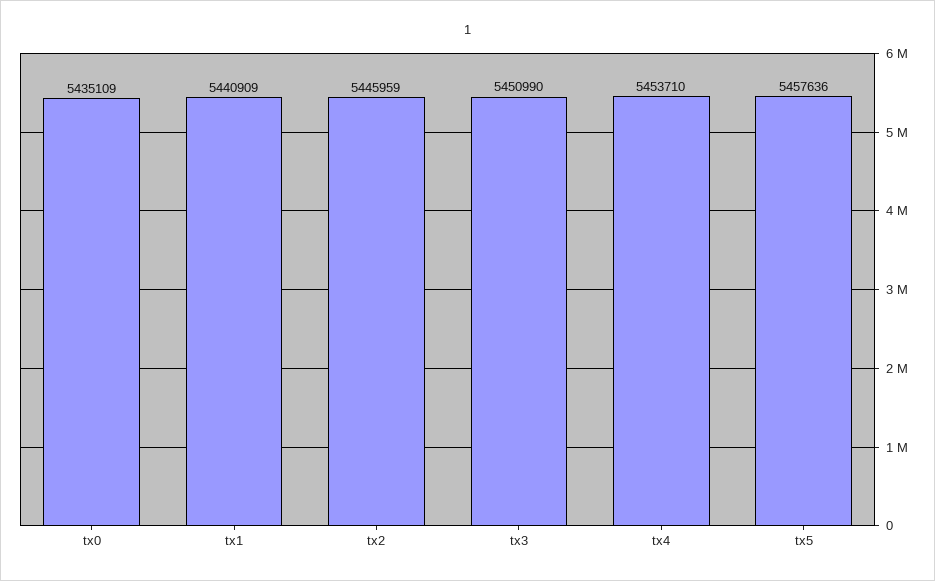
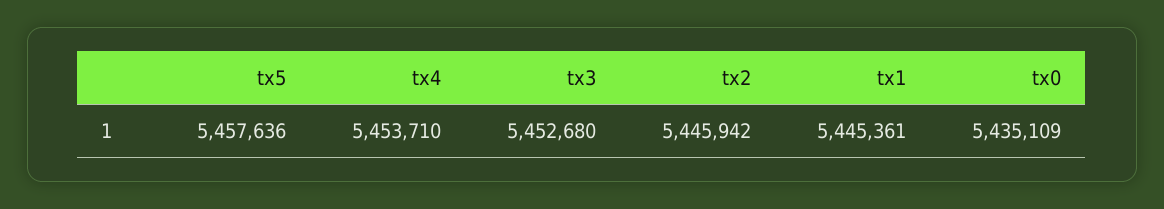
  {
    "tx0": 5435109,
-   "tx1": 5440909,
+   "tx1": 5445361,
-   "tx2": 5445959,
+   "tx2": 5445942,
-   "tx3": 5450990,
+   "tx3": 5452680,
    "tx4": 5453710,
    "tx5": 5457636
  }

